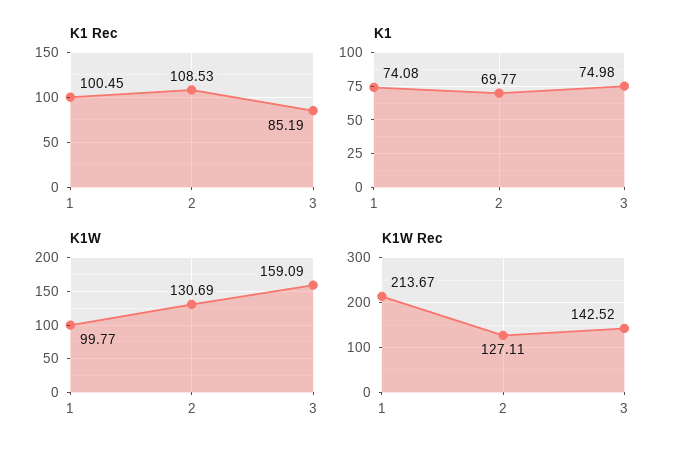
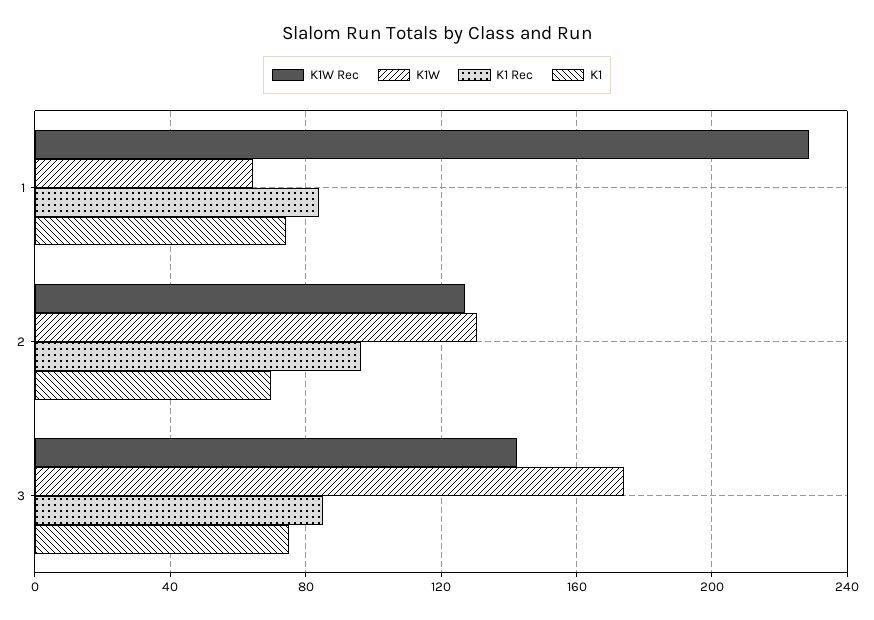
  {
    "K1 Rec": {
-     "1": 100.45,
+     "1": 85,
-     "2": 108.53,
+     "2": 95,
      "3": 85.19
    },
    "K1": {
      "1": 74.08,
      "2": 69.77,
      "3": 74.98
    },
    "K1W": {
-     "1": 99.77,
+     "1": 65,
      "2": 130.69,
-     "3": 159.09
+     "3": 175
    },
    "K1W Rec": {
-     "1": 213.67,
+     "1": 230,
      "2": 127.11,
      "3": 142.52
    }
  }

